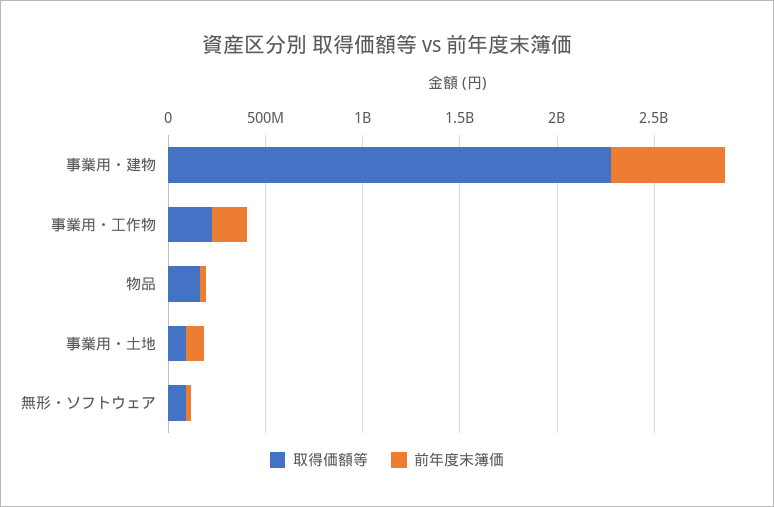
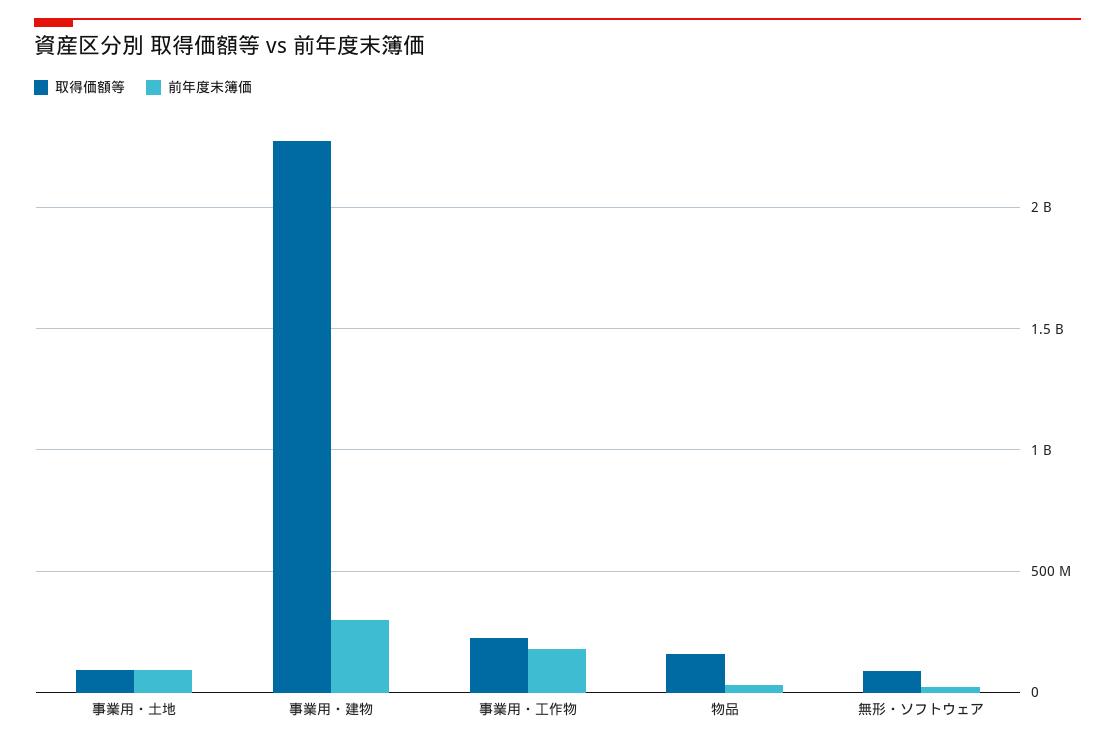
  {
    "取得価額等": {
      "事業用・建物": 2300000000,
      "事業用・工作物": 200000000,
      "物品": 150000000,
      "事業用・土地": 100000000,
      "無形・ソフトウェア": 100000000
    },
    "前年度末簿価": {
-     "事業用・建物": 600000000,
+     "事業用・建物": 300000000,
      "事業用・工作物": 200000000,
      "物品": 50000000,
      "事業用・土地": 100000000,
      "無形・ソフトウェア": 0
    }
  }

